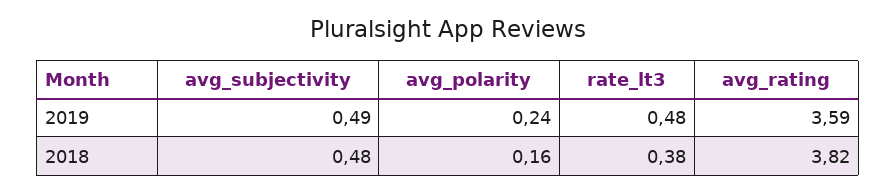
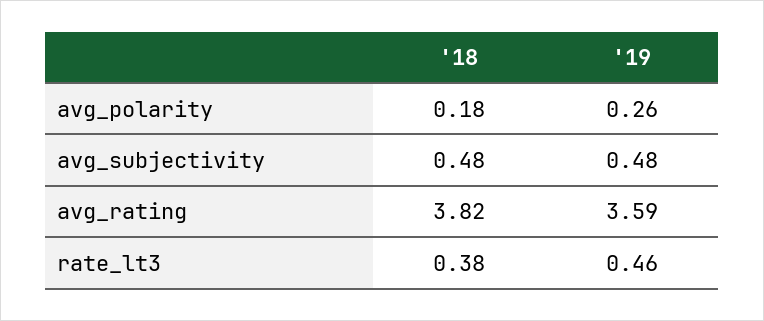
  {
    "avg_subjectivity": {
-     "2019": 0.49,
+     "2019": 0.48,
      "2018": 0.48
    },
    "avg_polarity": {
-     "2019": 0.24,
+     "2019": 0.26,
-     "2018": 0.16
+     "2018": 0.18
    },
    "rate_lt3": {
-     "2019": 0.48,
+     "2019": 0.46,
      "2018": 0.38
    },
    "avg_rating": {
      "2019": 3.59,
      "2018": 3.82
    }
  }

